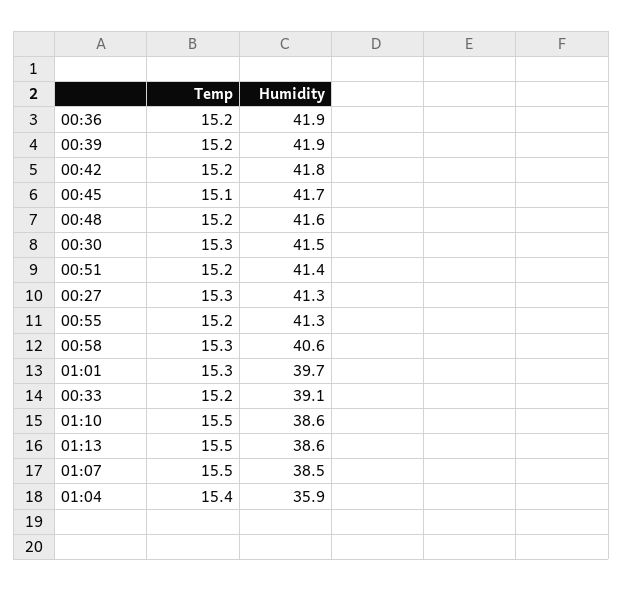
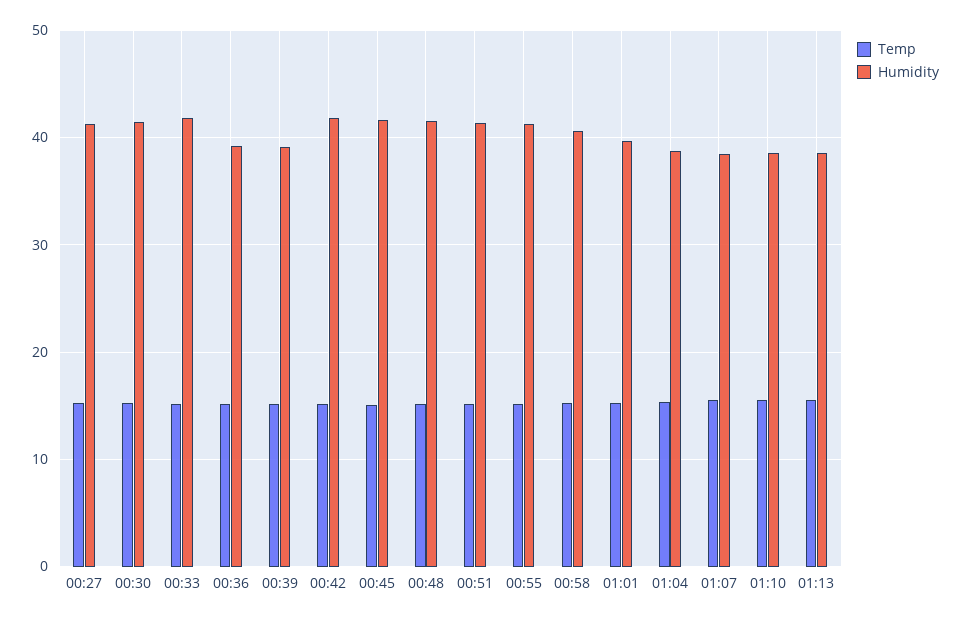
  {
    "Temp": {
      "00:36": 15.2,
      "00:39": 15.2,
      "00:42": 15.2,
      "00:45": 15.1,
      "00:48": 15.2,
      "00:30": 15.3,
      "00:51": 15.2,
      "00:27": 15.3,
      "00:55": 15.2,
      "00:58": 15.3,
      "01:01": 15.3,
      "00:33": 15.2,
      "01:10": 15.5,
      "01:13": 15.5,
      "01:07": 15.5,
      "01:04": 15.4
    },
    "Humidity": {
-     "00:36": 41.9,
+     "00:36": 39,
-     "00:39": 41.9,
+     "00:39": 39,
      "00:42": 41.8,
      "00:45": 41.7,
      "00:48": 41.6,
      "00:30": 41.5,
      "00:51": 41.4,
      "00:27": 41.3,
      "00:55": 41.3,
      "00:58": 40.6,
      "01:01": 39.7,
-     "00:33": 39.1,
+     "00:33": 42,
      "01:10": 38.6,
      "01:13": 38.6,
      "01:07": 38.5,
-     "01:04": 35.9
+     "01:04": 39
    }
  }

